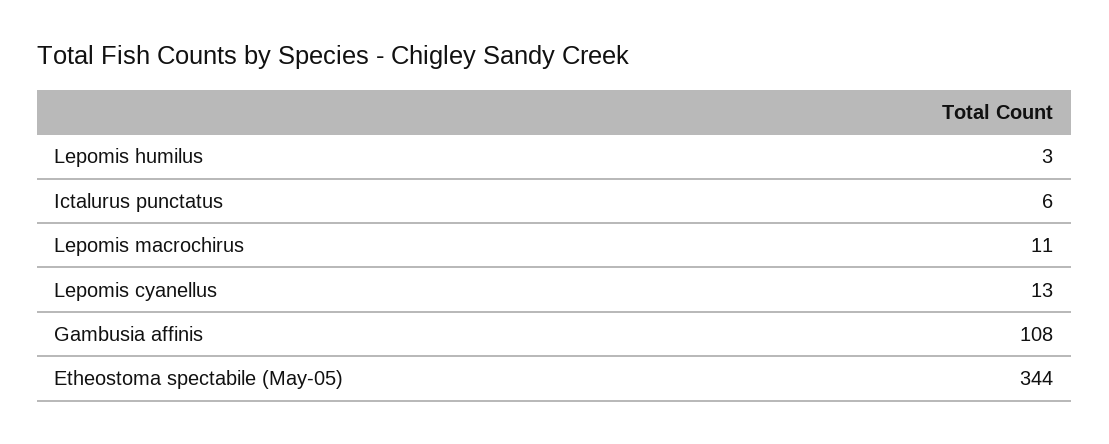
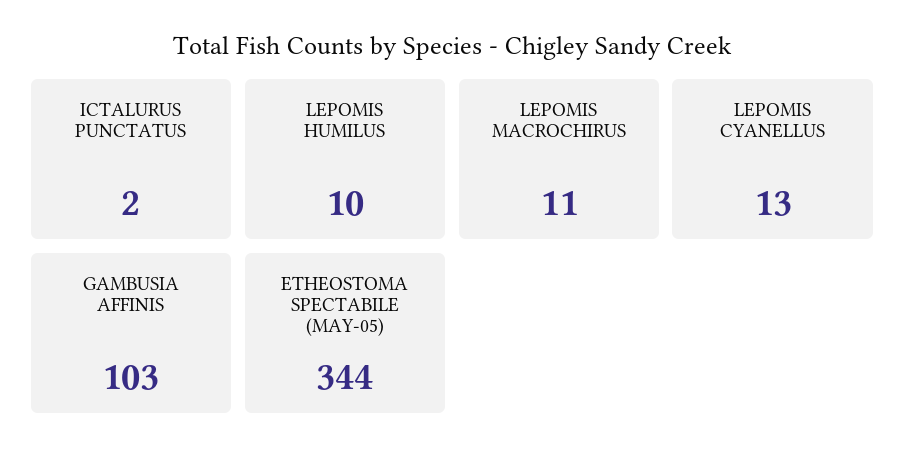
  {
-   "Lepomis humilus": 3,
+   "Lepomis humilus": 10,
-   "Ictalurus punctatus": 6,
+   "Ictalurus punctatus": 2,
    "Lepomis macrochirus": 11,
    "Lepomis cyanellus": 13,
-   "Gambusia affinis": 108,
+   "Gambusia affinis": 103,
    "Etheostoma spectabile (May-05)": 344
  }

